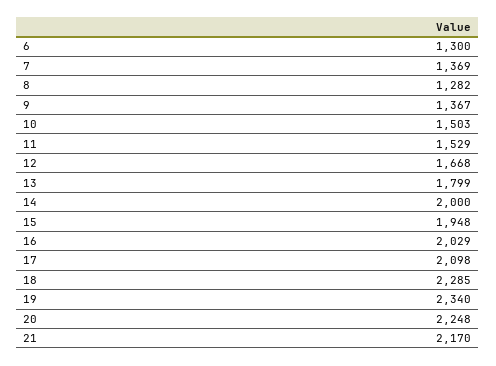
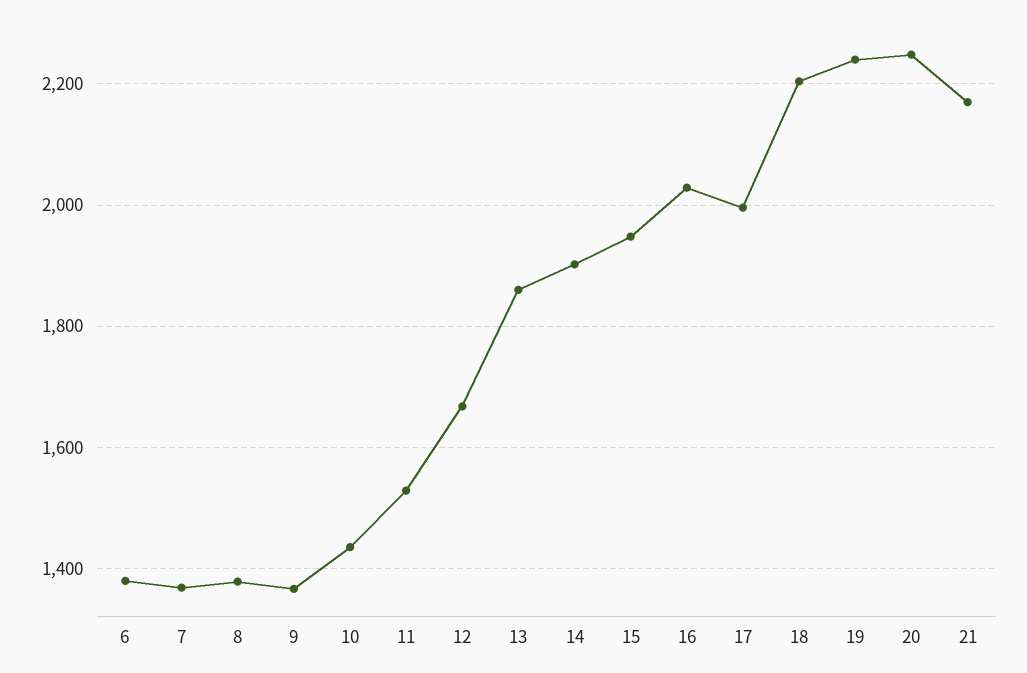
  {
-   "6": 1300,
+   "6": 1380,
    "7": 1369,
-   "8": 1282,
+   "8": 1380,
    "9": 1367,
-   "10": 1503,
+   "10": 1440,
    "11": 1529,
    "12": 1668,
-   "13": 1799,
+   "13": 1860,
-   "14": 2000,
+   "14": 1900,
    "15": 1948,
    "16": 2029,
-   "17": 2098,
+   "17": 2000,
-   "18": 2285,
+   "18": 2200,
-   "19": 2340,
+   "19": 2240,
    "20": 2248,
    "21": 2170
  }

